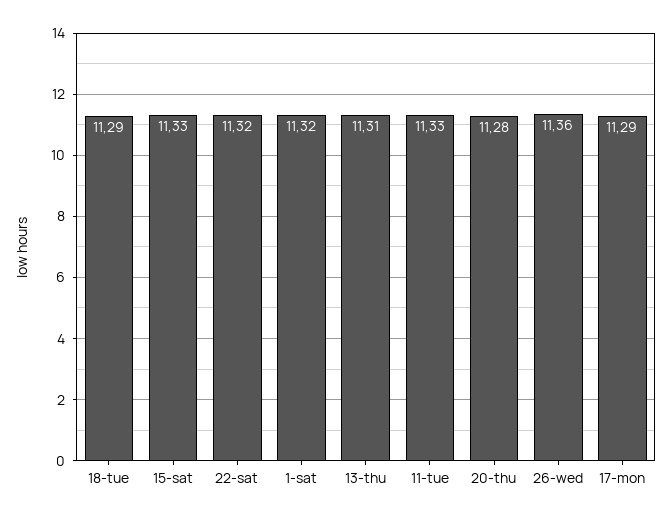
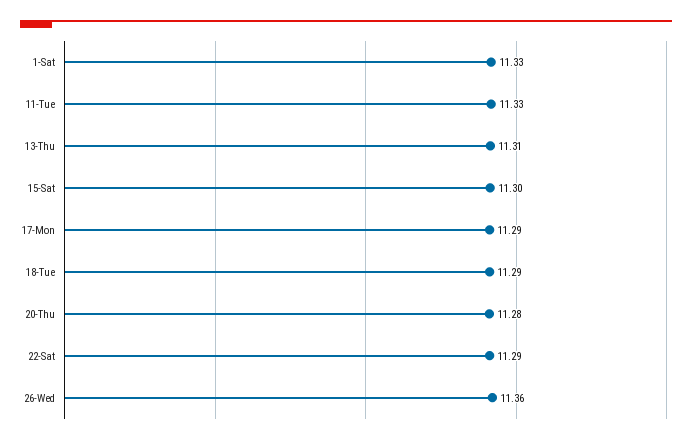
  {
    "18-tue": 11.29,
-   "15-sat": 11.33,
+   "15-sat": 11.3,
-   "22-sat": 11.32,
+   "22-sat": 11.29,
-   "1-sat": 11.32,
+   "1-sat": 11.33,
    "13-thu": 11.31,
    "11-tue": 11.33,
    "20-thu": 11.28,
    "26-wed": 11.36,
    "17-mon": 11.29
  }

